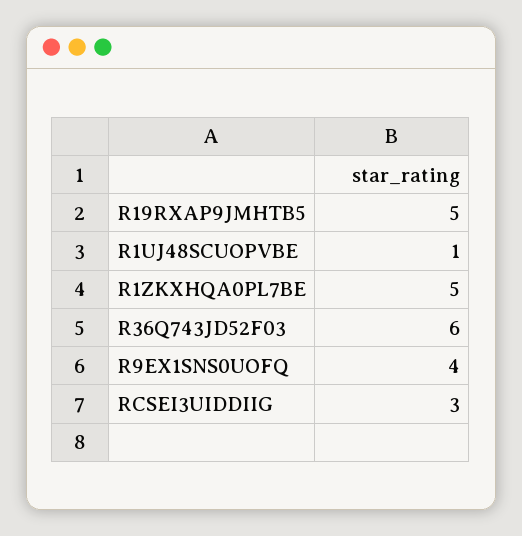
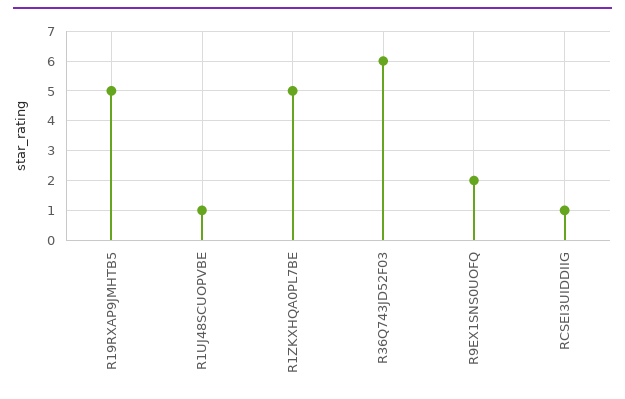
  {
    "R19RXAP9JMHTB5": 5,
    "R1UJ48SCUOPVBE": 1,
    "R1ZKXHQA0PL7BE": 5,
    "R36Q743JD52F03": 6,
-   "R9EX1SNS0UOFQ": 4,
+   "R9EX1SNS0UOFQ": 2,
-   "RCSEI3UIDDIIG": 3
+   "RCSEI3UIDDIIG": 1
  }

